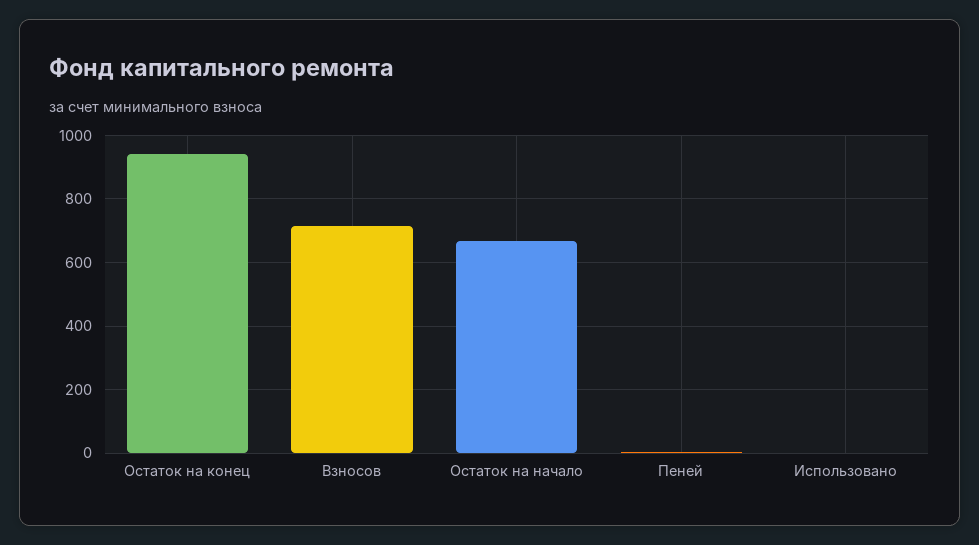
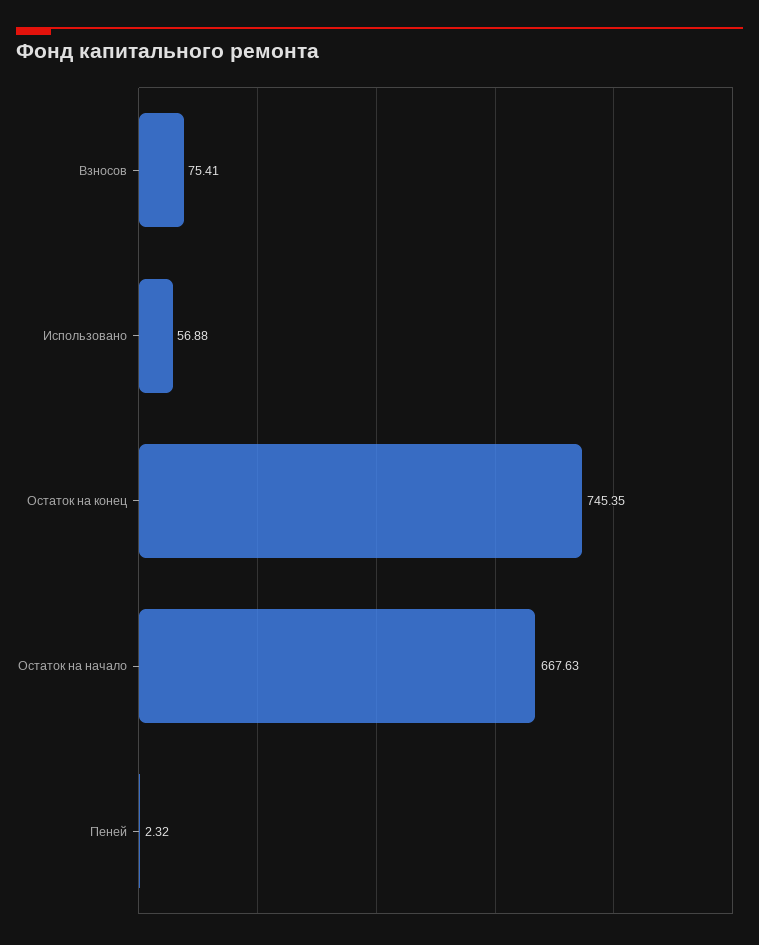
  {
-   "Остаток на конец": 940,
+   "Остаток на конец": 745.35,
-   "Взносов": 720,
+   "Взносов": 75.41,
    "Остаток на начало": 667.63,
    "Пеней": 2.32,
-   "Использовано": 0
+   "Использовано": 56.88
  }

